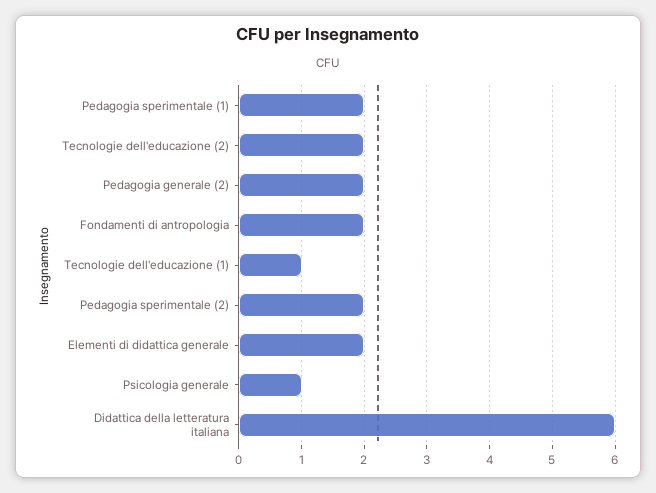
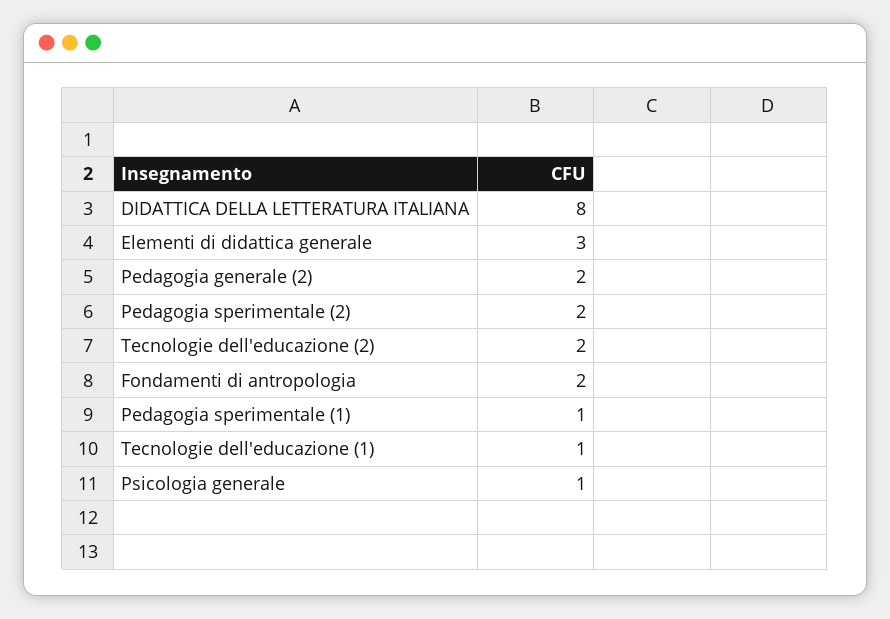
  {
-   "Pedagogia sperimentale (1)": 2,
+   "Pedagogia sperimentale (1)": 1,
    "Tecnologie dell'educazione (2)": 2,
    "Pedagogia generale (2)": 2,
    "Fondamenti di antropologia": 2,
    "Tecnologie dell'educazione (1)": 1,
    "Pedagogia sperimentale (2)": 2,
-   "Elementi di didattica generale": 2,
+   "Elementi di didattica generale": 3,
    "Psicologia generale": 1,
-   "Didattica della letteratura italiana": 6
+   "Didattica della letteratura italiana": 8
  }

